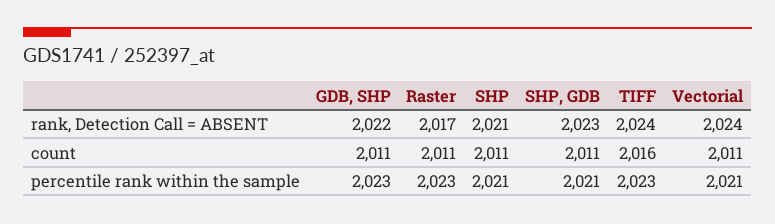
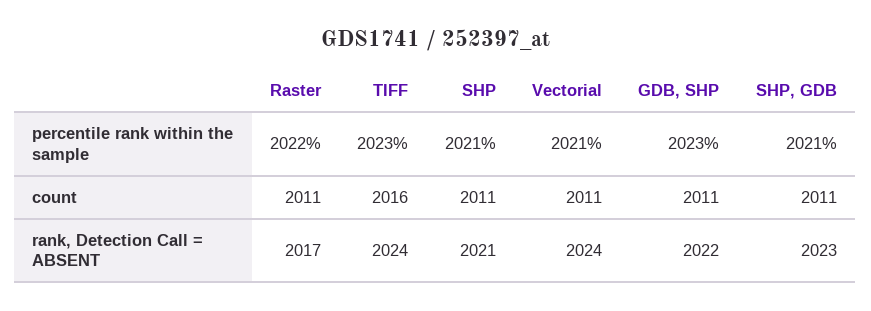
  {
    "GDB, SHP": {
      "rank, Detection Call = ABSENT": 2022,
      "count": 2011,
      "percentile rank within the sample": 2023
    },
    "Raster": {
      "rank, Detection Call = ABSENT": 2017,
      "count": 2011,
-     "percentile rank within the sample": 2023
+     "percentile rank within the sample": 2022
    },
    "SHP": {
      "rank, Detection Call = ABSENT": 2021,
      "count": 2011,
      "percentile rank within the sample": 2021
    },
    "SHP, GDB": {
      "rank, Detection Call = ABSENT": 2023,
      "count": 2011,
      "percentile rank within the sample": 2021
    },
    "TIFF": {
      "rank, Detection Call = ABSENT": 2024,
      "count": 2016,
      "percentile rank within the sample": 2023
    },
    "Vectorial": {
      "rank, Detection Call = ABSENT": 2024,
      "count": 2011,
      "percentile rank within the sample": 2021
    }
  }

